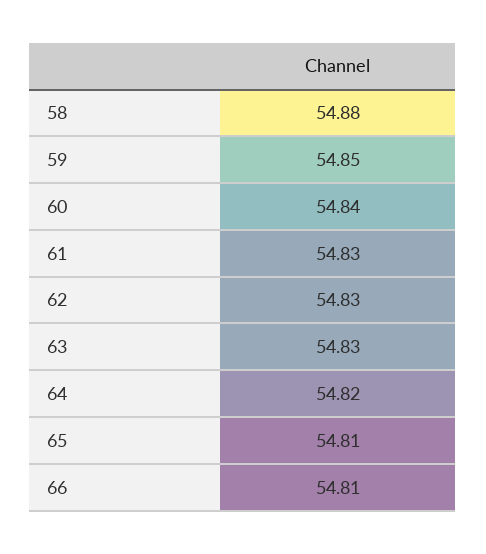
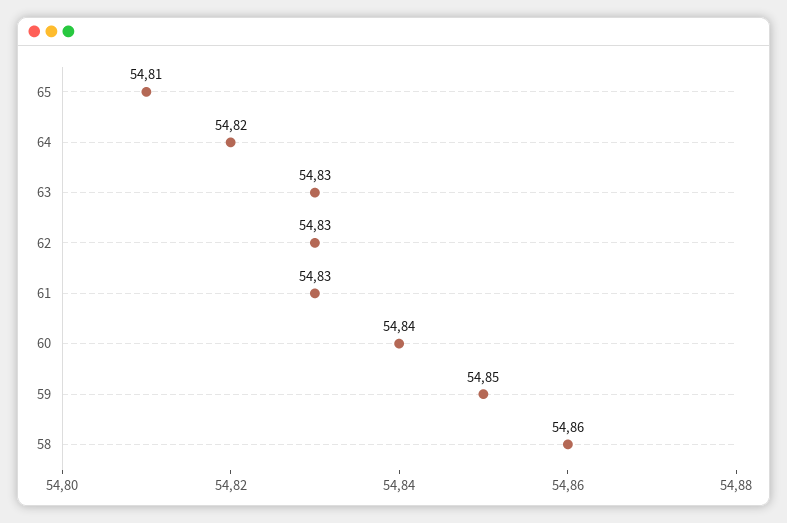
  {
-   "58": 54.88,
+   "58": 54.86,
    "59": 54.85,
    "60": 54.84,
    "61": 54.83,
    "62": 54.83,
    "63": 54.83,
    "64": 54.82,
-   "65": 54.81,
+   "65": 54.81
-   "66": 54.81
  }

